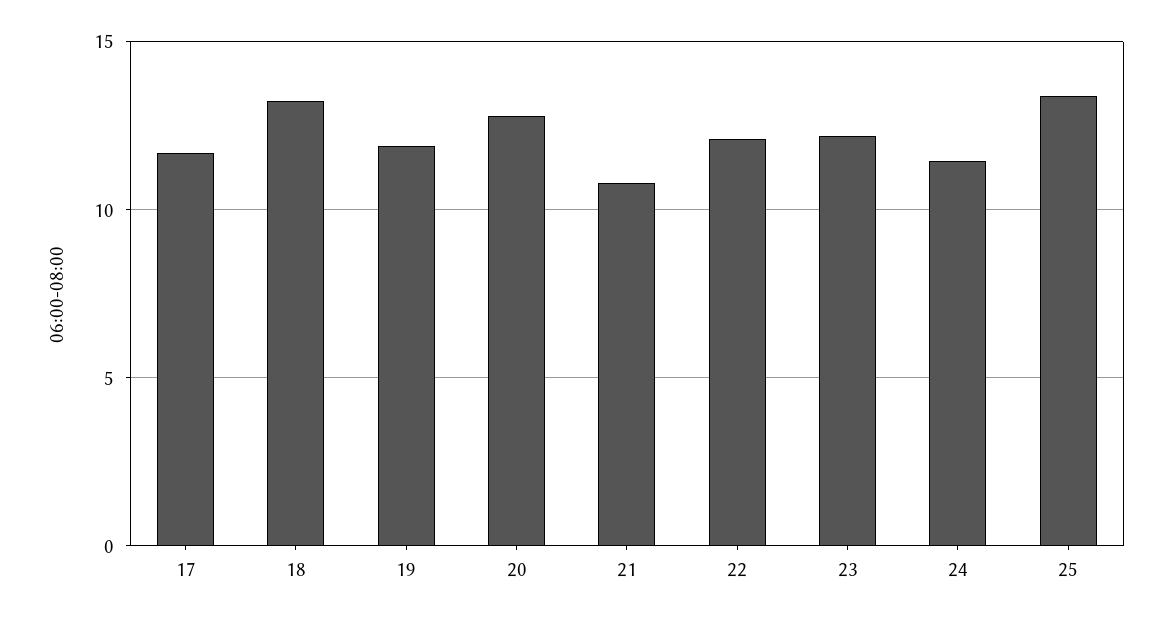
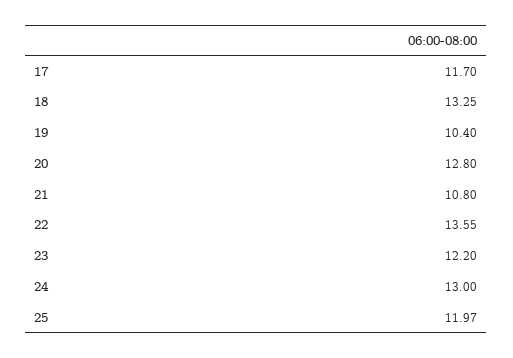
  {
    "17": 11.7,
    "18": 13.25,
-   "19": 12,
+   "19": 10.4,
    "20": 12.8,
    "21": 10.8,
-   "22": 12,
+   "22": 13.55,
    "23": 12.2,
-   "24": 11.5,
+   "24": 13,
-   "25": 13.5
+   "25": 11.97
  }

